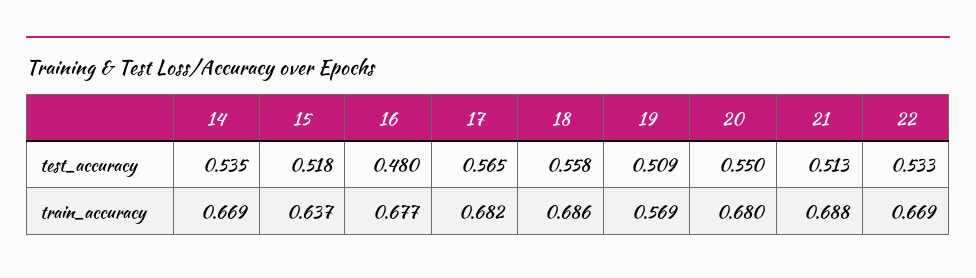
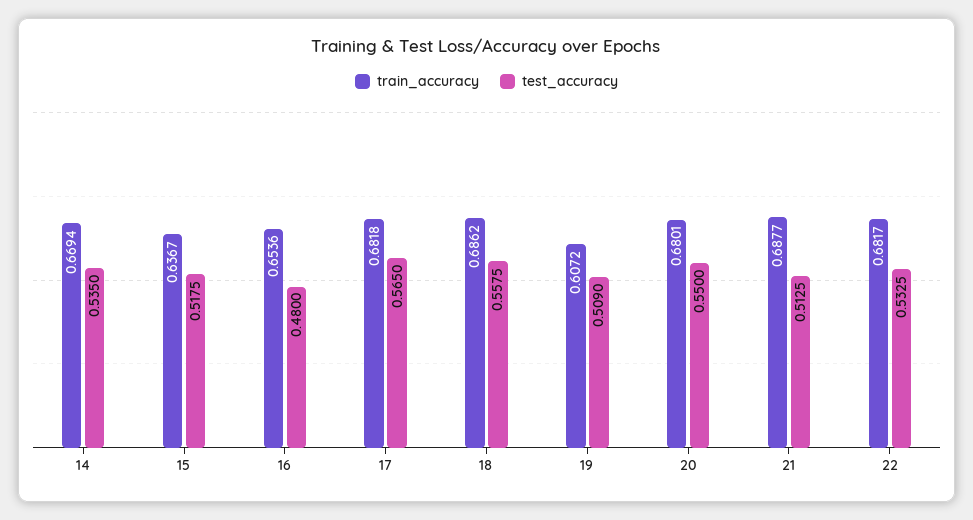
  {
    "test_accuracy": {
      "14": 0.535,
      "15": 0.5175,
      "16": 0.48,
      "17": 0.565,
      "18": 0.5575,
      "19": 0.509,
      "20": 0.55,
      "21": 0.5125,
      "22": 0.5325
    },
    "train_accuracy": {
      "14": 0.6694,
      "15": 0.6367,
-     "16": 0.677,
+     "16": 0.6536,
      "17": 0.6818,
      "18": 0.6862,
-     "19": 0.569,
+     "19": 0.6072,
      "20": 0.6801,
      "21": 0.6877,
-     "22": 0.669
+     "22": 0.6817
    }
  }

